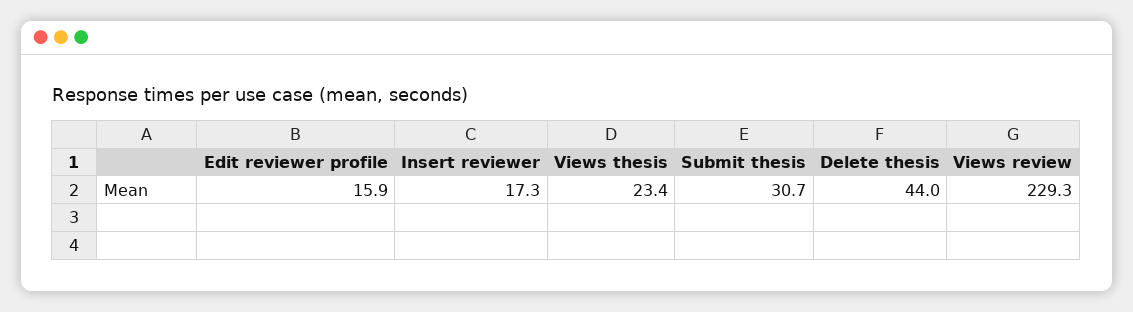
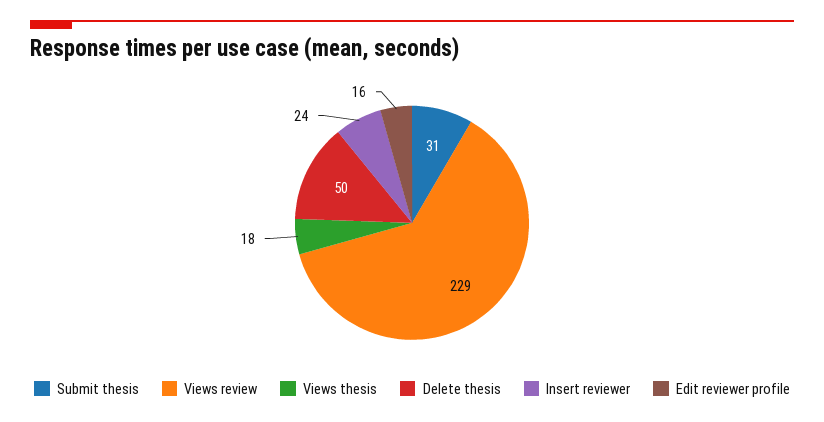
  {
    "Edit reviewer profile": 15.9,
-   "Insert reviewer": 17.3,
+   "Insert reviewer": 24,
-   "Views thesis": 23.4,
+   "Views thesis": 18,
    "Submit thesis": 30.7,
-   "Delete thesis": 44,
+   "Delete thesis": 50,
    "Views review": 229.3
  }

